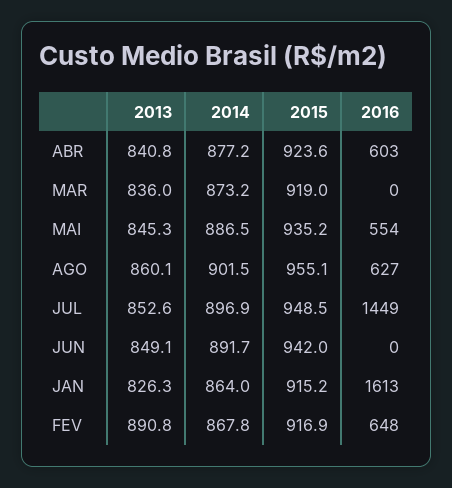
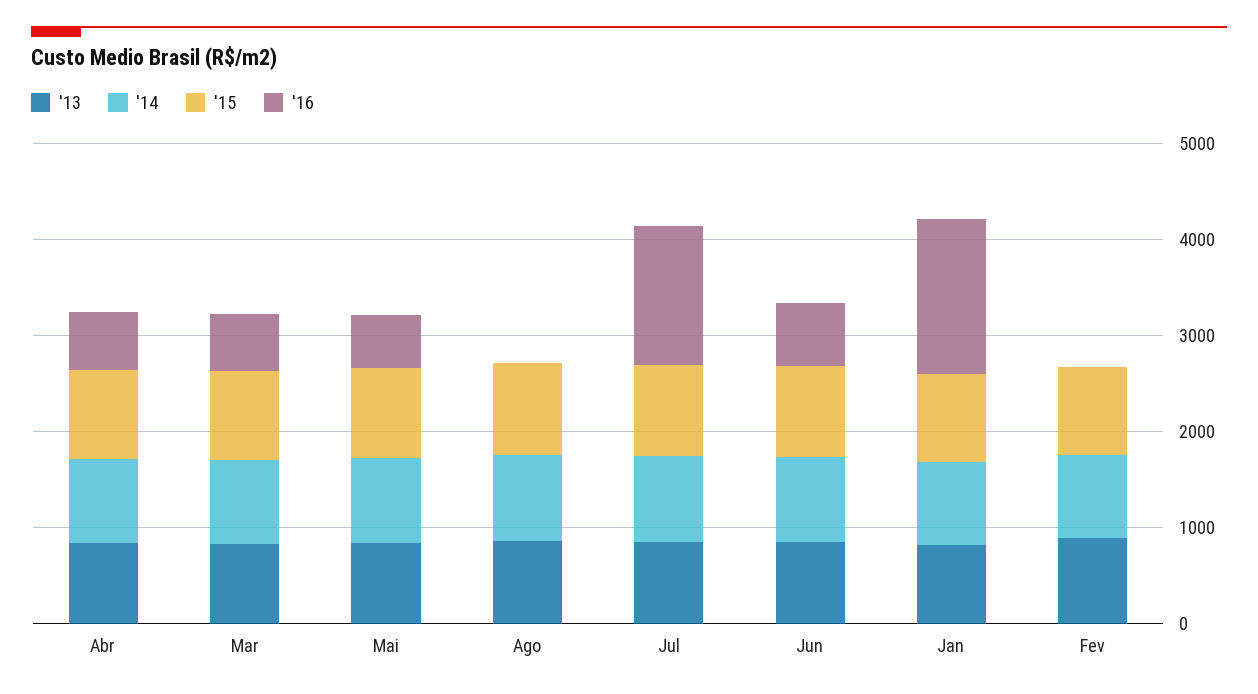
  {
    "2013": {
      "ABR": 840.8,
      "MAR": 836,
      "MAI": 845.3,
      "AGO": 860.1,
      "JUL": 852.6,
      "JUN": 849.1,
      "JAN": 826.3,
      "FEV": 890.8
    },
    "2014": {
      "ABR": 877.2,
      "MAR": 873.2,
      "MAI": 886.5,
      "AGO": 901.5,
      "JUL": 896.9,
      "JUN": 891.7,
      "JAN": 864,
      "FEV": 867.8
    },
    "2015": {
      "ABR": 923.6,
      "MAR": 919,
      "MAI": 935.2,
      "AGO": 955.1,
      "JUL": 948.5,
      "JUN": 942,
      "JAN": 915.2,
      "FEV": 916.9
    },
    "2016": {
      "ABR": 603,
-     "MAR": 0,
+     "MAR": 600,
      "MAI": 554,
-     "AGO": 627,
+     "AGO": 0,
      "JUL": 1449,
-     "JUN": 0,
+     "JUN": 600,
      "JAN": 1613,
-     "FEV": 648
+     "FEV": 0
    }
  }

